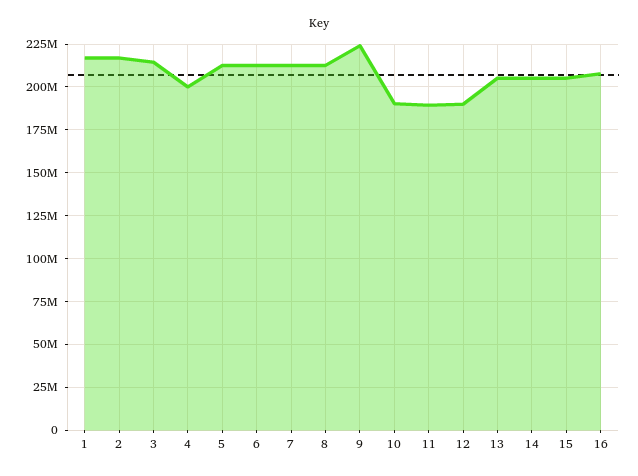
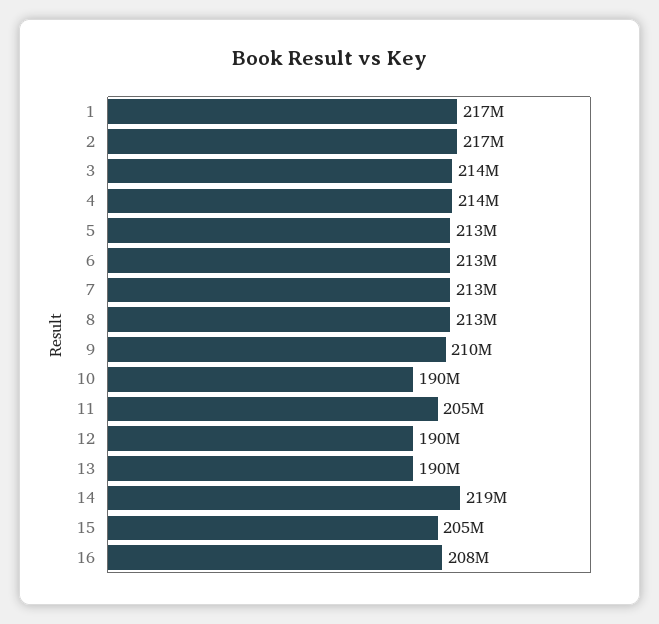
  {
    "1": 217000000,
    "2": 217000000,
    "3": 214000000,
-   "4": 200000000,
+   "4": 214000000,
    "5": 213000000,
    "6": 213000000,
    "7": 213000000,
    "8": 213000000,
-   "9": 225000000,
+   "9": 210000000,
    "10": 190000000,
-   "11": 190000000,
+   "11": 205000000,
    "12": 190000000,
-   "13": 205000000,
+   "13": 190000000,
-   "14": 205000000,
+   "14": 219000000,
    "15": 205000000,
    "16": 208000000
  }

